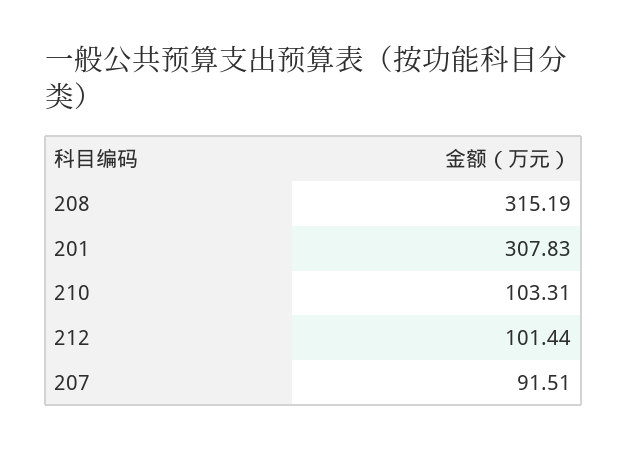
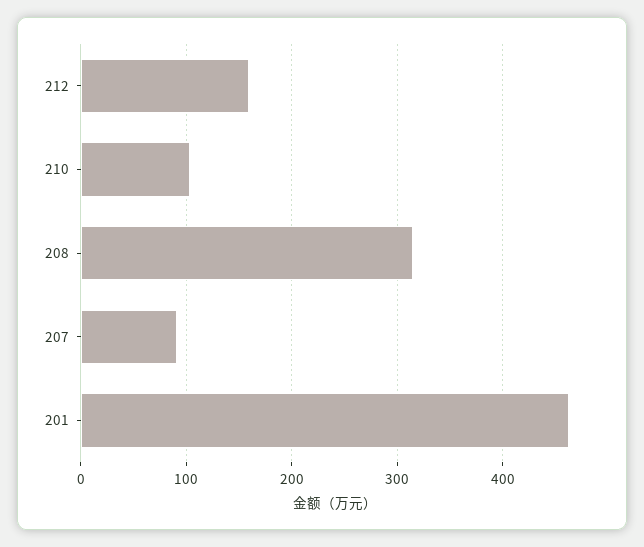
  {
    "208": 315.19,
-   "201": 307.83,
+   "201": 460,
    "210": 103.31,
-   "212": 101.44,
+   "212": 160,
    "207": 91.51
  }

